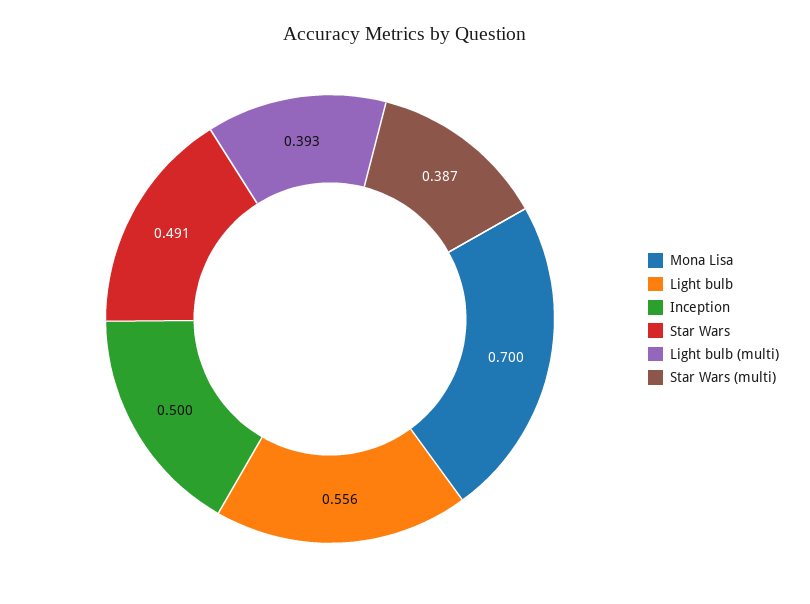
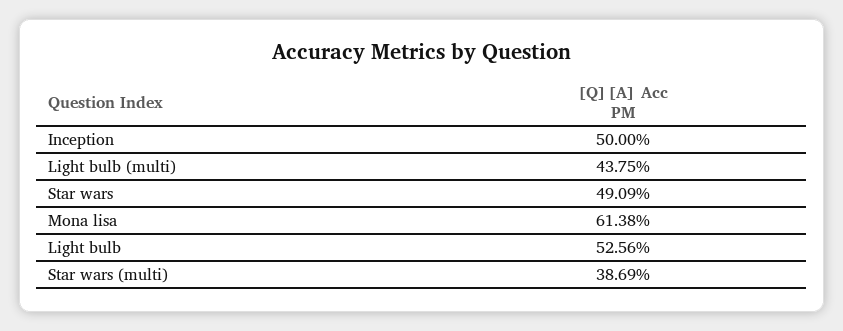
  {
-   "Mona Lisa": 0.7,
+   "Mona Lisa": 0.6138,
-   "Light bulb": 0.556,
+   "Light bulb": 0.5256,
    "Inception": 0.5,
    "Star Wars": 0.4909,
-   "Light bulb (multi)": 0.393,
+   "Light bulb (multi)": 0.4375,
    "Star Wars (multi)": 0.3869
  }

